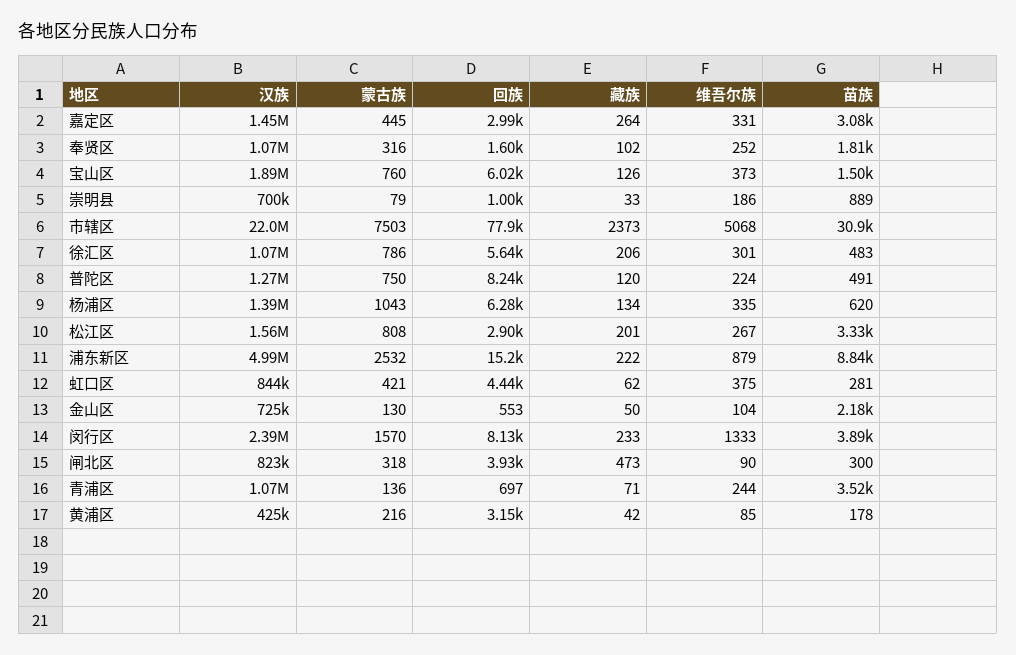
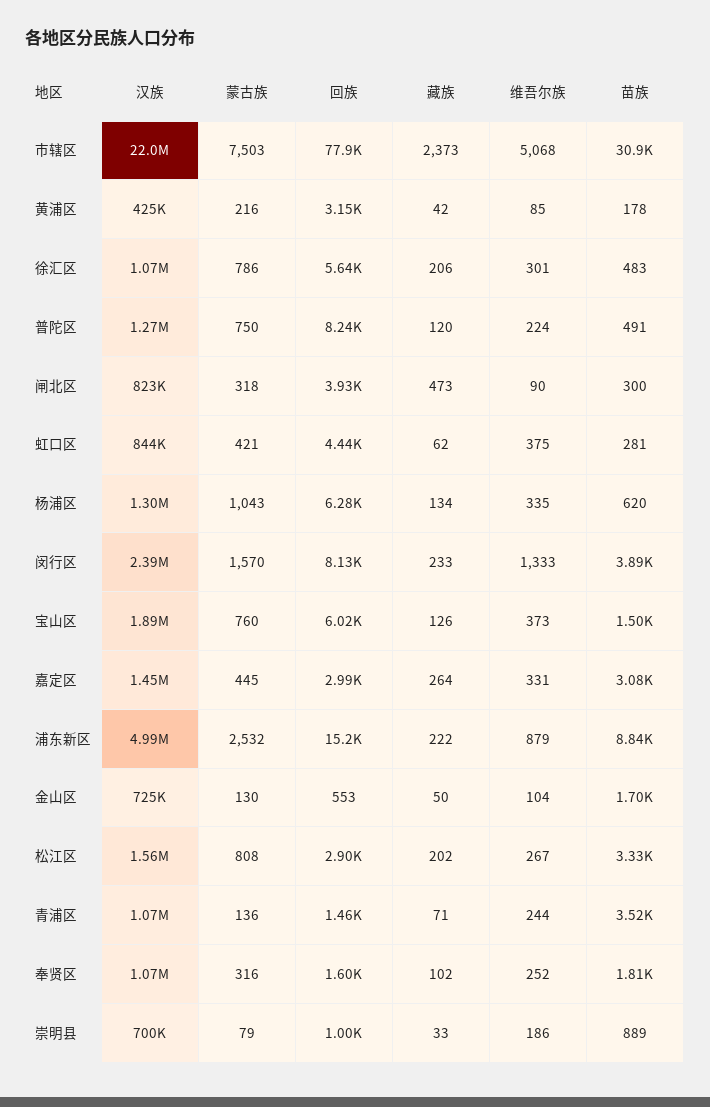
  {
    "汉族": {
      "嘉定区": 1450000,
      "奉贤区": 1070000,
      "宝山区": 1890000,
      "崇明县": 700000,
      "市辖区": 22000000,
      "徐汇区": 1070000,
      "普陀区": 1270000,
-     "杨浦区": 1390000,
+     "杨浦区": 1300000,
      "松江区": 1560000,
      "浦东新区": 4990000,
      "虹口区": 844000,
      "金山区": 725000,
      "闵行区": 2390000,
      "闸北区": 823000,
      "青浦区": 1070000,
      "黄浦区": 425000
    },
    "蒙古族": {
      "嘉定区": 445,
      "奉贤区": 316,
      "宝山区": 760,
      "崇明县": 79,
      "市辖区": 7503,
      "徐汇区": 786,
      "普陀区": 750,
      "杨浦区": 1043,
      "松江区": 808,
      "浦东新区": 2532,
      "虹口区": 421,
      "金山区": 130,
      "闵行区": 1570,
      "闸北区": 318,
      "青浦区": 136,
      "黄浦区": 216
    },
    "回族": {
      "嘉定区": 2990,
      "奉贤区": 1600,
      "宝山区": 6020,
      "崇明县": 1000,
      "市辖区": 77900,
      "徐汇区": 5640,
      "普陀区": 8240,
      "杨浦区": 6280,
      "松江区": 2900,
      "浦东新区": 15200,
      "虹口区": 4440,
      "金山区": 553,
      "闵行区": 8130,
      "闸北区": 3930,
-     "青浦区": 697,
+     "青浦区": 1460,
      "黄浦区": 3150
    },
    "藏族": {
      "嘉定区": 264,
      "奉贤区": 102,
      "宝山区": 126,
      "崇明县": 33,
      "市辖区": 2373,
      "徐汇区": 206,
      "普陀区": 120,
      "杨浦区": 134,
-     "松江区": 201,
+     "松江区": 202,
      "浦东新区": 222,
      "虹口区": 62,
      "金山区": 50,
      "闵行区": 233,
      "闸北区": 473,
      "青浦区": 71,
      "黄浦区": 42
    },
    "维吾尔族": {
      "嘉定区": 331,
      "奉贤区": 252,
      "宝山区": 373,
      "崇明县": 186,
      "市辖区": 5068,
      "徐汇区": 301,
      "普陀区": 224,
      "杨浦区": 335,
      "松江区": 267,
      "浦东新区": 879,
      "虹口区": 375,
      "金山区": 104,
      "闵行区": 1333,
      "闸北区": 90,
      "青浦区": 244,
      "黄浦区": 85
    },
    "苗族": {
      "嘉定区": 3080,
      "奉贤区": 1810,
      "宝山区": 1500,
      "崇明县": 889,
      "市辖区": 30900,
      "徐汇区": 483,
      "普陀区": 491,
      "杨浦区": 620,
      "松江区": 3330,
      "浦东新区": 8840,
      "虹口区": 281,
-     "金山区": 2180,
+     "金山区": 1700,
      "闵行区": 3890,
      "闸北区": 300,
      "青浦区": 3520,
      "黄浦区": 178
    }
  }

